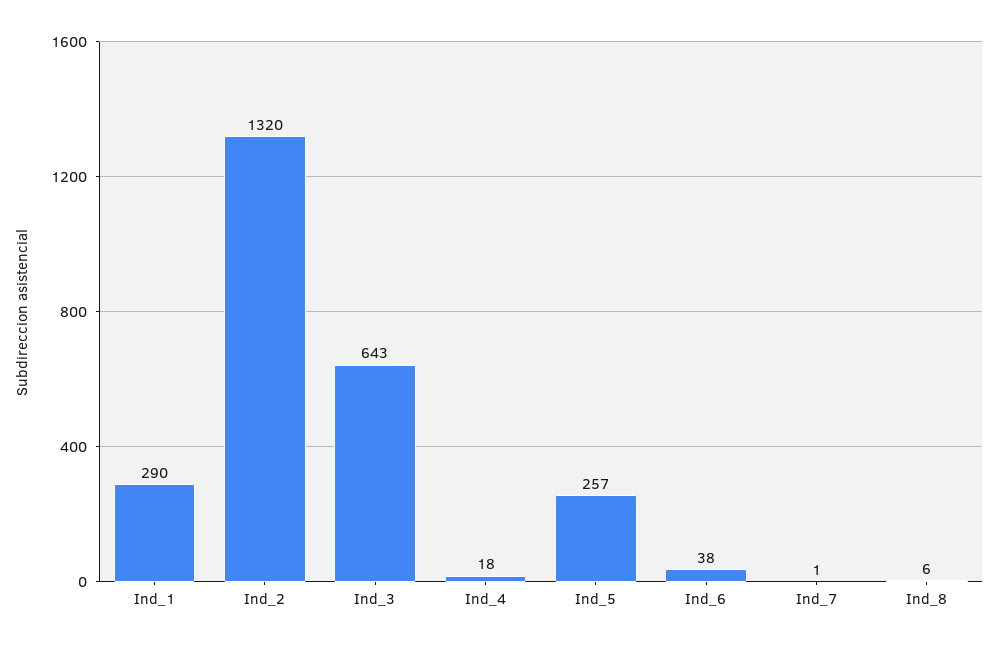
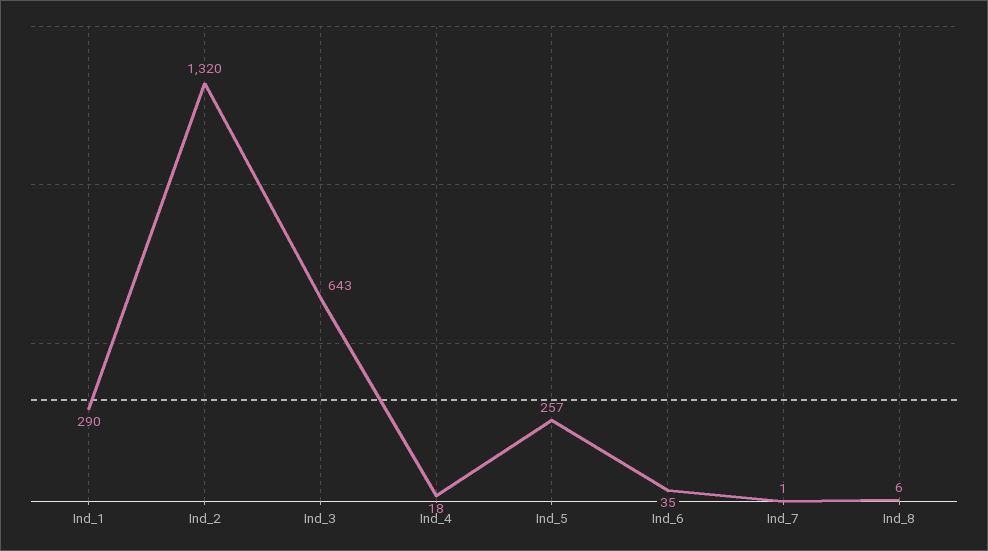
  {
    "Ind_1": 290,
    "Ind_2": 1320,
    "Ind_3": 643,
    "Ind_4": 18,
    "Ind_5": 257,
-   "Ind_6": 38,
+   "Ind_6": 35,
    "Ind_7": 1,
    "Ind_8": 6
  }

